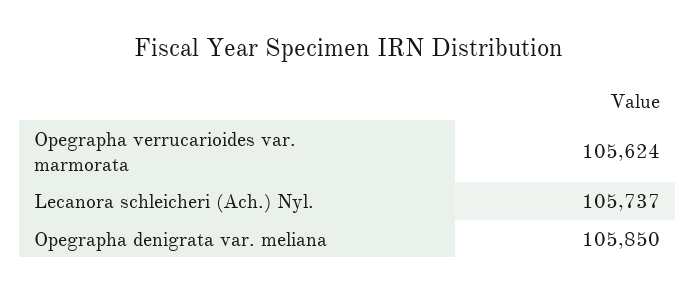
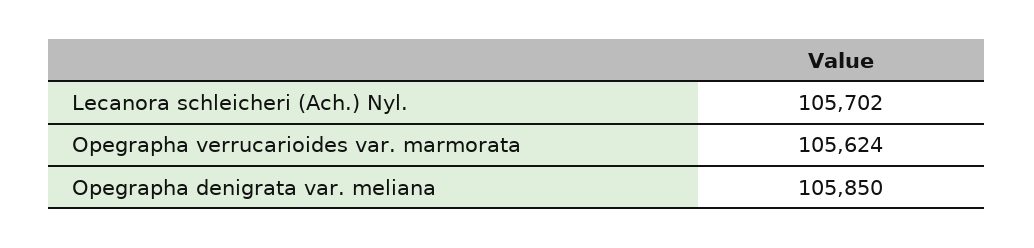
  {
    "Opegrapha verrucarioides var. marmorata": 105624,
-   "Lecanora schleicheri (Ach.) Nyl.": 105737,
+   "Lecanora schleicheri (Ach.) Nyl.": 105702,
    "Opegrapha denigrata var. meliana": 105850
  }

